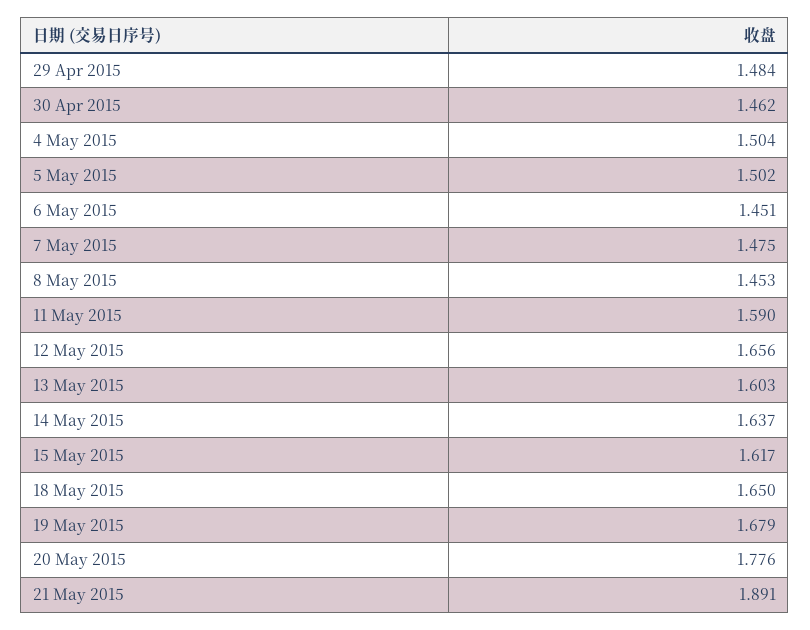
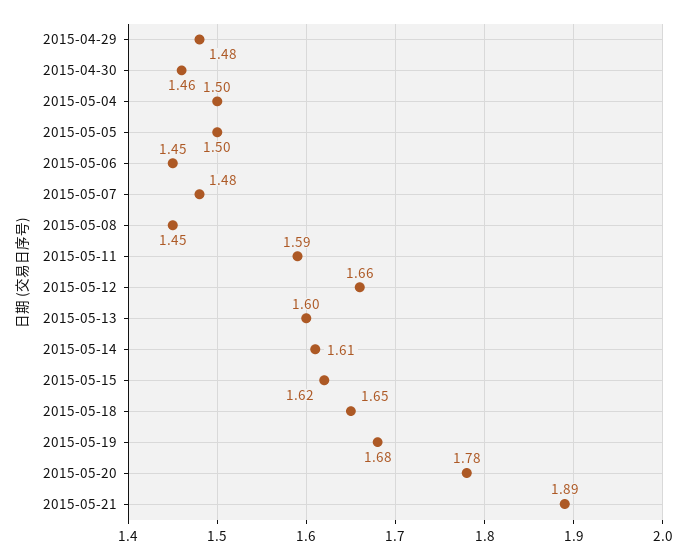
  {
    "29 Apr 2015": 1.484,
    "30 Apr 2015": 1.462,
    "4 May 2015": 1.504,
    "5 May 2015": 1.502,
    "6 May 2015": 1.451,
    "7 May 2015": 1.475,
    "8 May 2015": 1.453,
    "11 May 2015": 1.59,
    "12 May 2015": 1.656,
    "13 May 2015": 1.603,
-   "14 May 2015": 1.637,
+   "14 May 2015": 1.61,
    "15 May 2015": 1.617,
    "18 May 2015": 1.65,
    "19 May 2015": 1.679,
    "20 May 2015": 1.776,
    "21 May 2015": 1.891
  }

